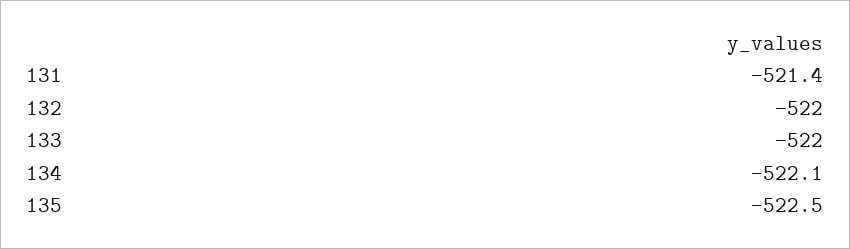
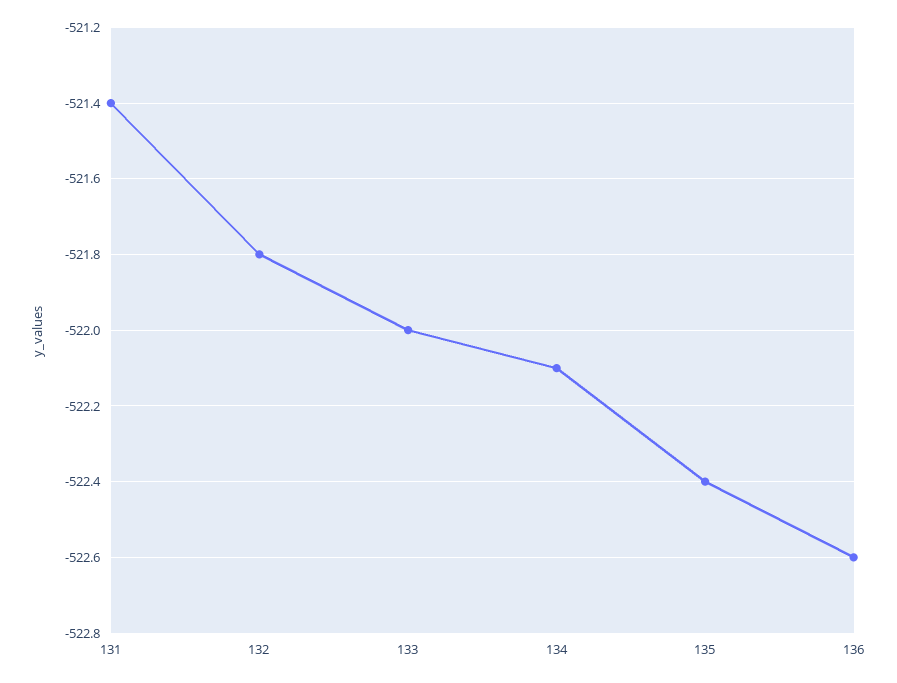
  {
    "131": -521.4,
-   "132": -522,
+   "132": -521.8,
    "133": -522,
    "134": -522.1,
-   "135": -522.5
+   "135": -522.4,
+   "136": -522.6
  }

